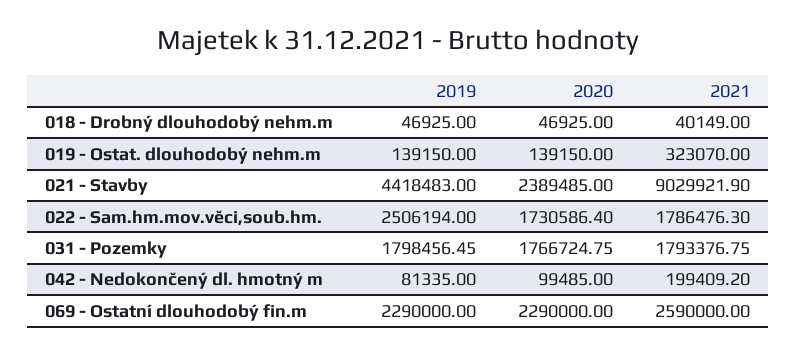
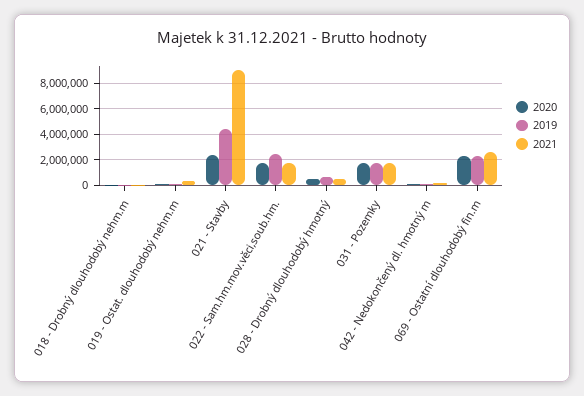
  {
    "2019": {
      "018 - Drobný dlouhodobý nehm.m": 46925,
      "019 - Ostat. dlouhodobý nehm.m": 139150,
      "021 - Stavby": 4418483,
      "022 - Sam.hm.mov.věci,soub.hm.": 2506194,
      "031 - Pozemky": 1798456.45,
      "042 - Nedokončený dl. hmotný m": 81335,
-     "069 - Ostatní dlouhodobý fin.m": 2290000
+     "069 - Ostatní dlouhodobý fin.m": 2290000,
+     "028 - Drobný dlouhodobý hmotný": 500000
    },
    "2020": {
      "018 - Drobný dlouhodobý nehm.m": 46925,
      "019 - Ostat. dlouhodobý nehm.m": 139150,
      "021 - Stavby": 2389485,
      "022 - Sam.hm.mov.věci,soub.hm.": 1730586.4,
      "031 - Pozemky": 1766724.75,
      "042 - Nedokončený dl. hmotný m": 99485,
-     "069 - Ostatní dlouhodobý fin.m": 2290000
+     "069 - Ostatní dlouhodobý fin.m": 2290000,
+     "028 - Drobný dlouhodobý hmotný": 500000
    },
    "2021": {
      "018 - Drobný dlouhodobý nehm.m": 40149,
      "019 - Ostat. dlouhodobý nehm.m": 323070,
      "021 - Stavby": 9029921.9,
      "022 - Sam.hm.mov.věci,soub.hm.": 1786476.3,
      "031 - Pozemky": 1793376.75,
      "042 - Nedokončený dl. hmotný m": 199409.2,
-     "069 - Ostatní dlouhodobý fin.m": 2590000
+     "069 - Ostatní dlouhodobý fin.m": 2590000,
+     "028 - Drobný dlouhodobý hmotný": 500000
    }
  }

